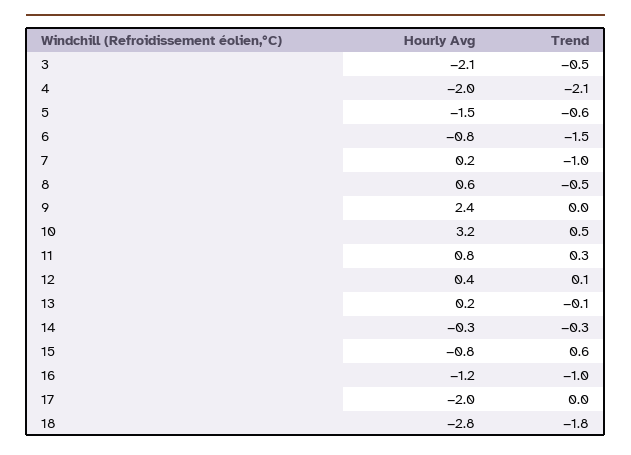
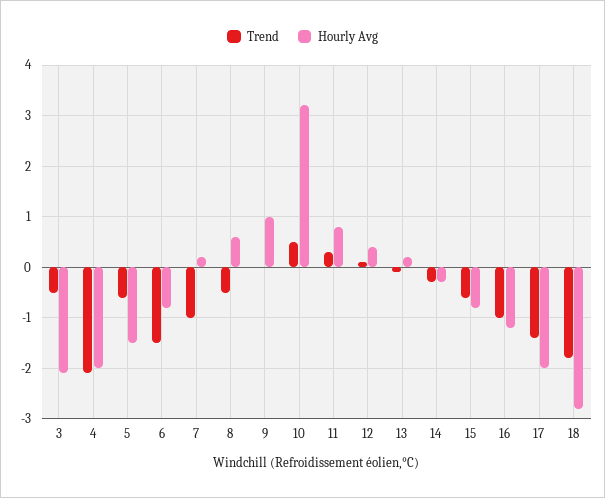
  {
    "Hourly Avg": {
      "3": -2.1,
      "4": -2,
      "5": -1.5,
      "6": -0.8,
      "7": 0.2,
      "8": 0.6,
-     "9": 2.4,
+     "9": 1,
      "10": 3.2,
      "11": 0.8,
      "12": 0.4,
      "13": 0.2,
      "14": -0.3,
      "15": -0.8,
      "16": -1.2,
      "17": -2,
      "18": -2.8
    },
    "Trend": {
      "3": -0.5,
      "4": -2.1,
      "5": -0.6,
      "6": -1.5,
      "7": -1,
      "8": -0.5,
      "9": 0,
      "10": 0.5,
      "11": 0.3,
      "12": 0.1,
      "13": -0.1,
      "14": -0.3,
-     "15": 0.6,
+     "15": -0.5,
      "16": -1,
-     "17": 0,
+     "17": -1.5,
      "18": -1.8
    }
  }

